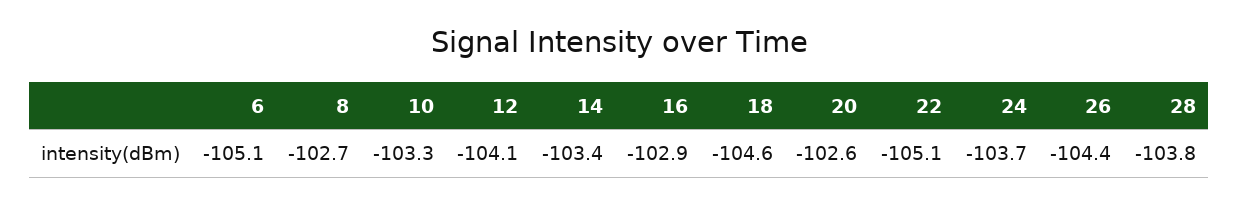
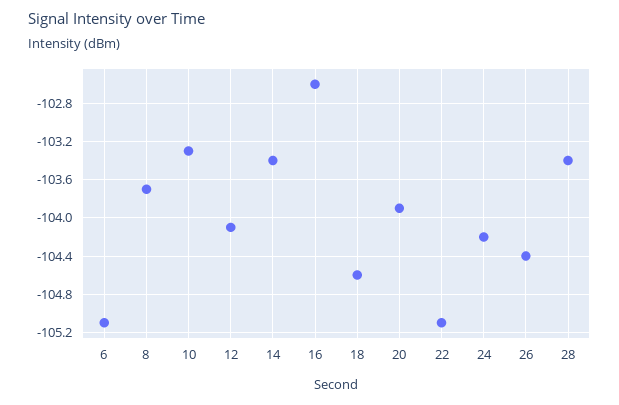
  {
    "6": -105.1,
-   "8": -102.7,
+   "8": -103.7,
    "10": -103.3,
    "12": -104.1,
    "14": -103.4,
-   "16": -102.9,
+   "16": -102.6,
    "18": -104.6,
-   "20": -102.6,
+   "20": -103.9,
    "22": -105.1,
-   "24": -103.7,
+   "24": -104.2,
    "26": -104.4,
-   "28": -103.8
+   "28": -103.4
  }

